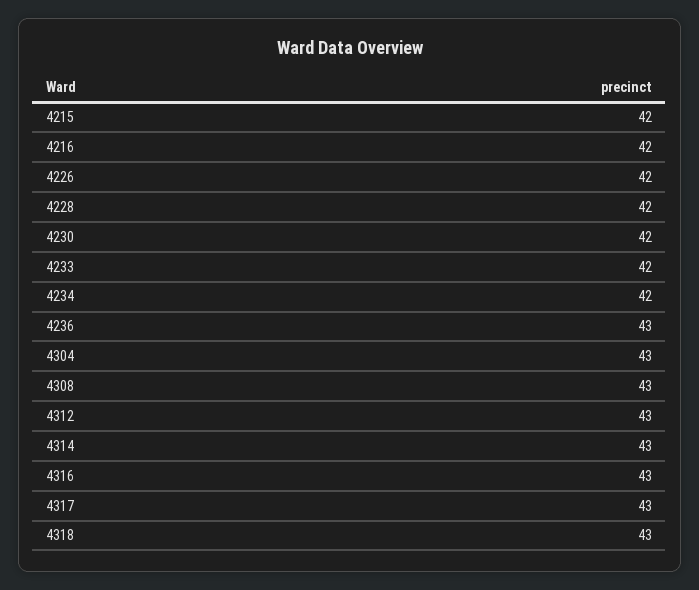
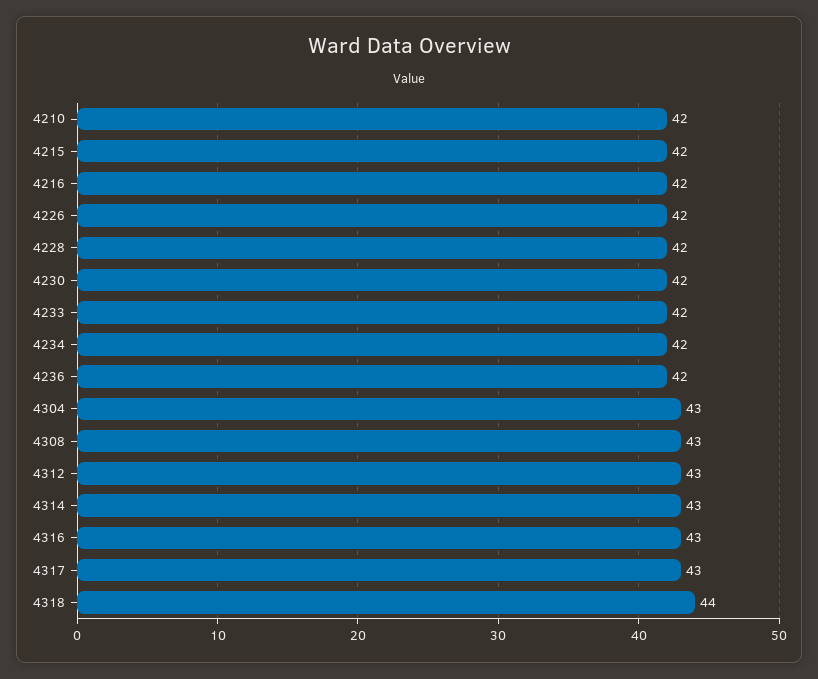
  {
    "4215": 42,
    "4216": 42,
    "4226": 42,
    "4228": 42,
    "4230": 42,
    "4233": 42,
    "4234": 42,
-   "4236": 43,
+   "4236": 42,
    "4304": 43,
    "4308": 43,
    "4312": 43,
    "4314": 43,
    "4316": 43,
    "4317": 43,
-   "4318": 43
+   "4318": 44,
+   "4210": 42
  }

